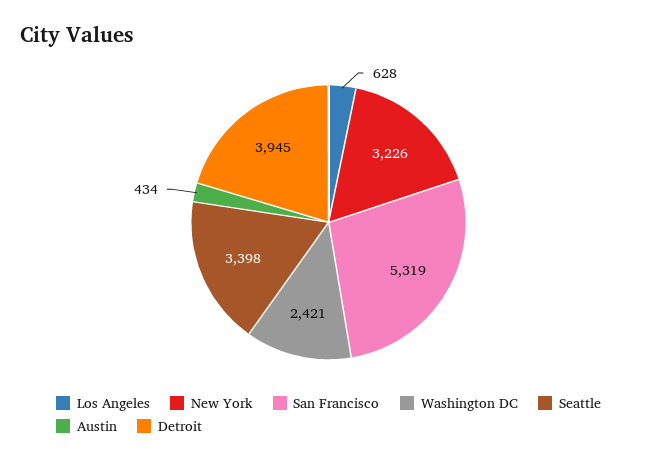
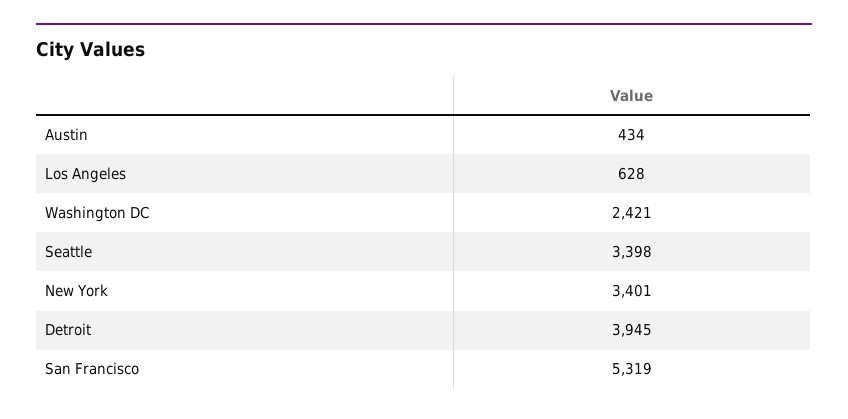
  {
    "Los Angeles": 628,
-   "New York": 3226,
+   "New York": 3401,
    "San Francisco": 5319,
    "Washington DC": 2421,
    "Seattle": 3398,
    "Austin": 434,
    "Detroit": 3945
  }

